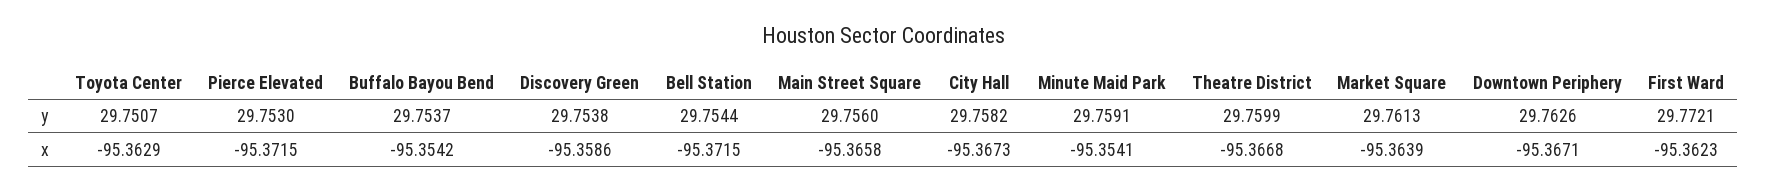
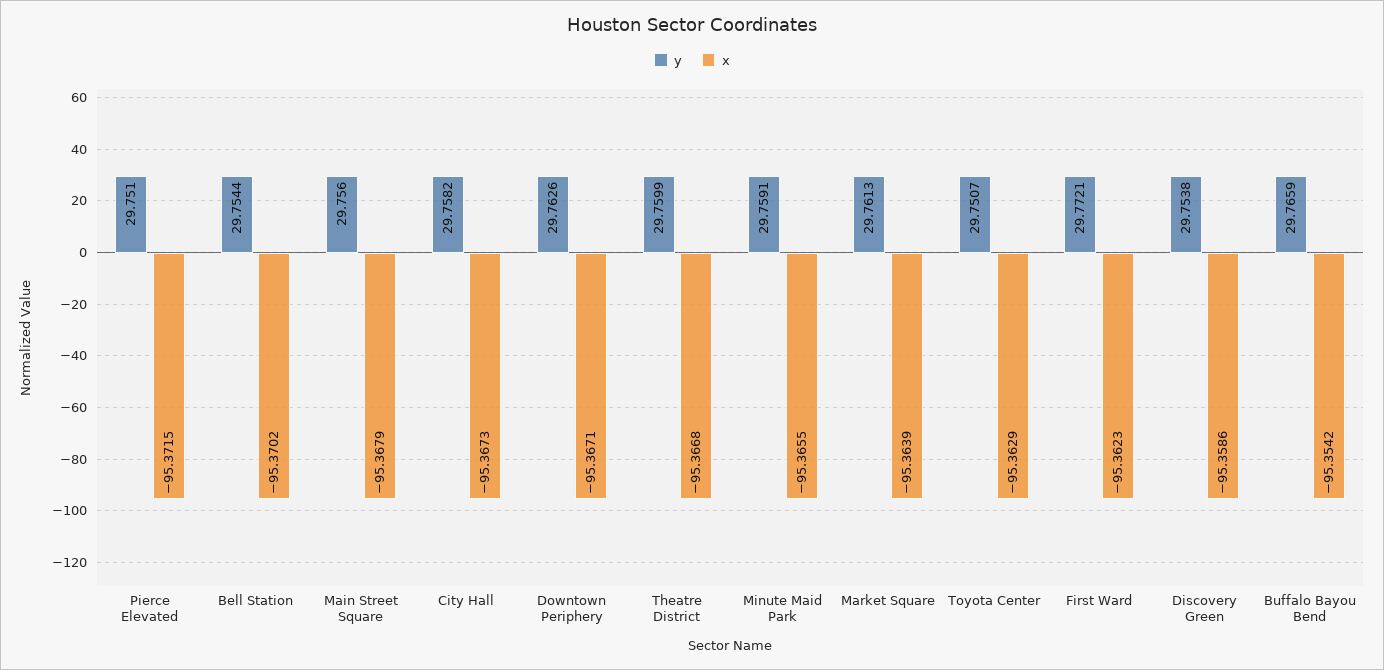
  {
    "y": {
      "Toyota Center": 29.7507,
-     "Pierce Elevated": 29.753,
+     "Pierce Elevated": 29.751,
-     "Buffalo Bayou Bend": 29.7537,
+     "Buffalo Bayou Bend": 29.7659,
      "Discovery Green": 29.7538,
      "Bell Station": 29.7544,
      "Main Street Square": 29.756,
      "City Hall": 29.7582,
      "Minute Maid Park": 29.7591,
      "Theatre District": 29.7599,
      "Market Square": 29.7613,
      "Downtown Periphery": 29.7626,
      "First Ward": 29.7721
    },
    "x": {
      "Toyota Center": -95.3629,
      "Pierce Elevated": -95.3715,
      "Buffalo Bayou Bend": -95.3542,
      "Discovery Green": -95.3586,
-     "Bell Station": -95.3715,
+     "Bell Station": -95.3702,
-     "Main Street Square": -95.3658,
+     "Main Street Square": -95.3679,
      "City Hall": -95.3673,
-     "Minute Maid Park": -95.3541,
+     "Minute Maid Park": -95.3655,
      "Theatre District": -95.3668,
      "Market Square": -95.3639,
      "Downtown Periphery": -95.3671,
      "First Ward": -95.3623
    }
  }

